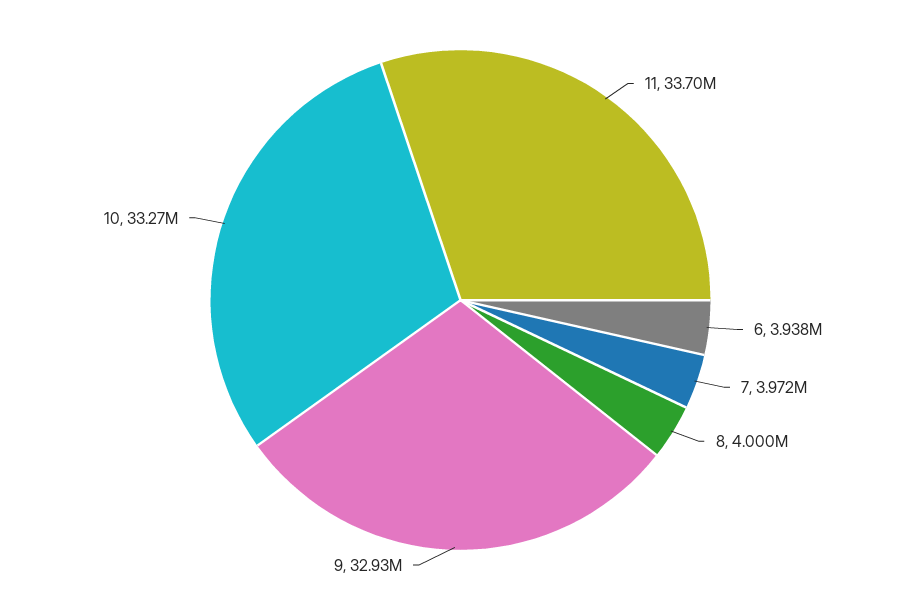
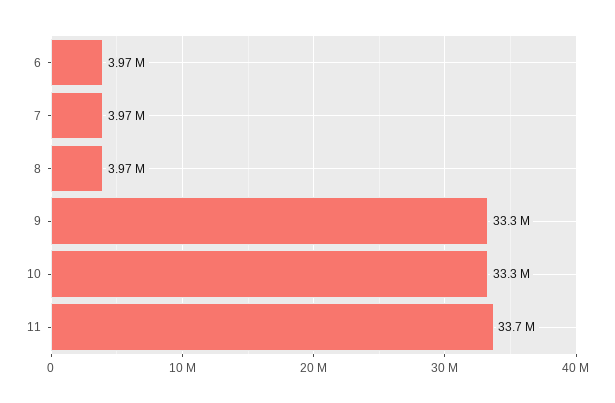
  {
    "11": 33700000,
-   "6": 3938000,
+   "6": 3970000,
    "7": 3972000,
-   "8": 4000000,
+   "8": 3970000,
-   "9": 32930000,
+   "9": 33300000,
    "10": 33270000
  }

